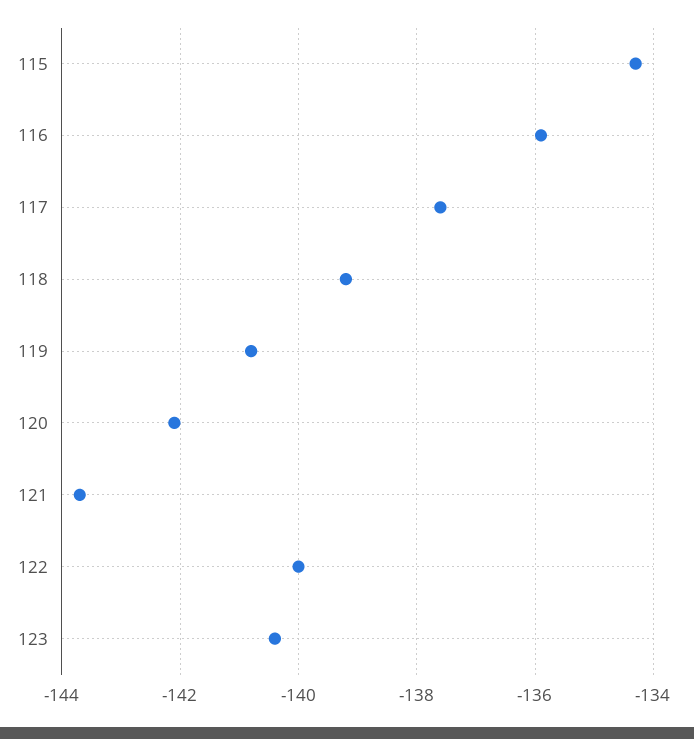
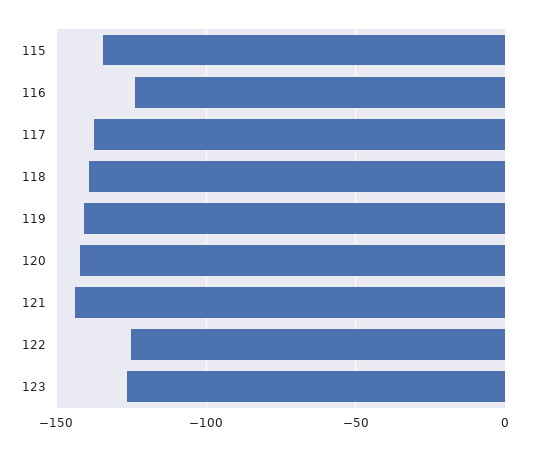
  {
    "115": -134.5,
-   "116": -136,
+   "116": -125,
    "117": -137.5,
    "118": -139,
    "119": -141,
    "120": -142,
    "121": -143.5,
-   "122": -140,
+   "122": -125,
-   "123": -140.5
+   "123": -125
  }

